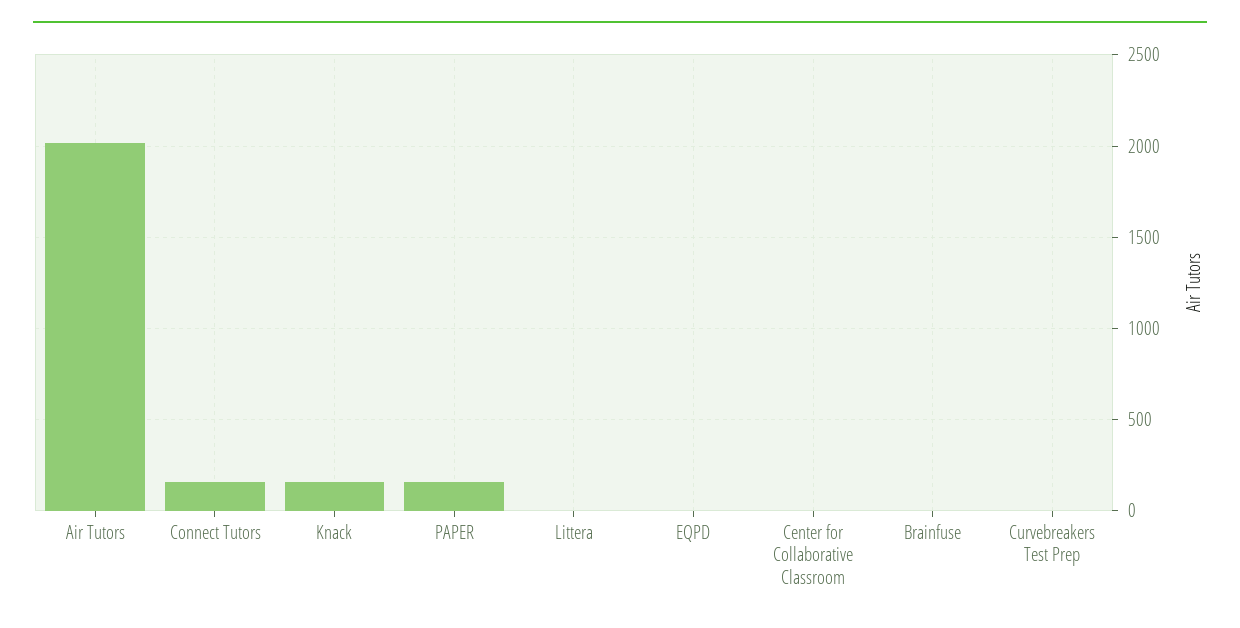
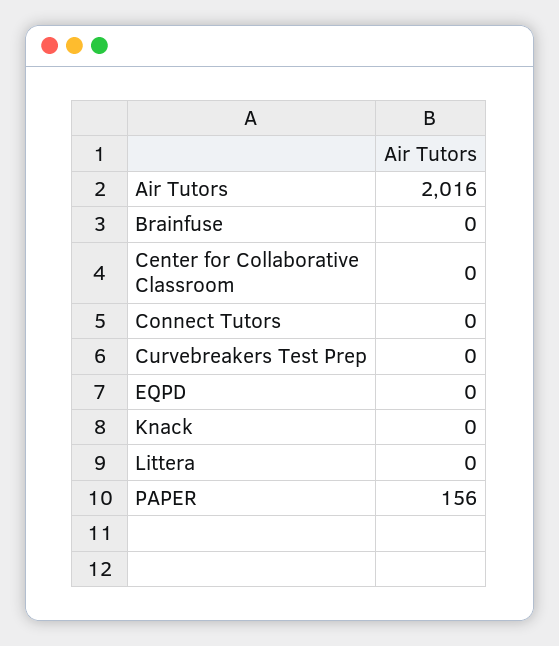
  {
    "Air Tutors": 2016,
-   "Connect Tutors": 150,
+   "Connect Tutors": 0,
-   "Knack": 150,
+   "Knack": 0,
    "PAPER": 156,
    "Littera": 0,
    "EQPD": 0,
    "Center for Collaborative Classroom": 0,
    "Brainfuse": 0,
    "Curvebreakers Test Prep": 0
  }

